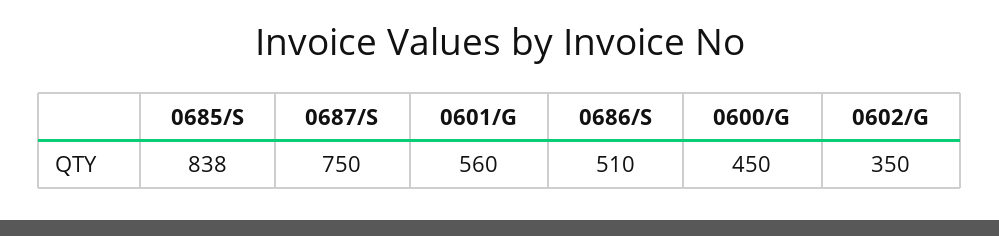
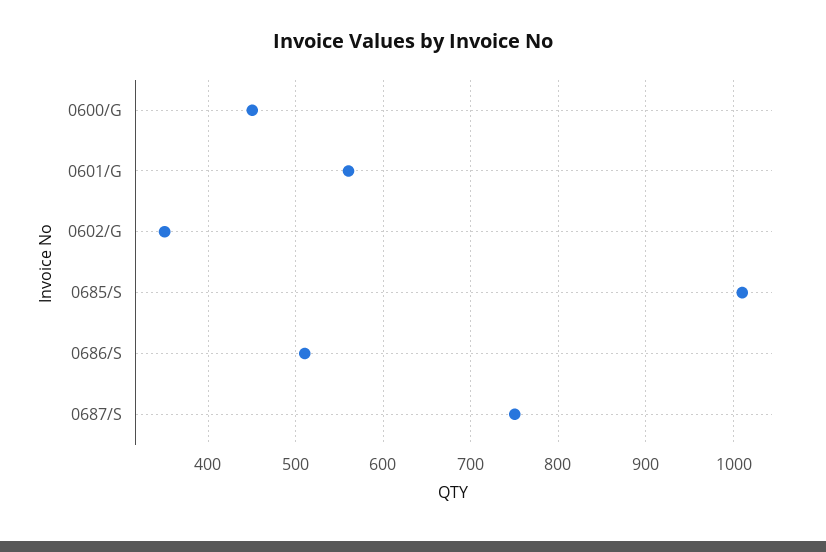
  {
-   "0685/S": 838,
+   "0685/S": 1010,
    "0687/S": 750,
    "0601/G": 560,
    "0686/S": 510,
    "0600/G": 450,
    "0602/G": 350
  }

